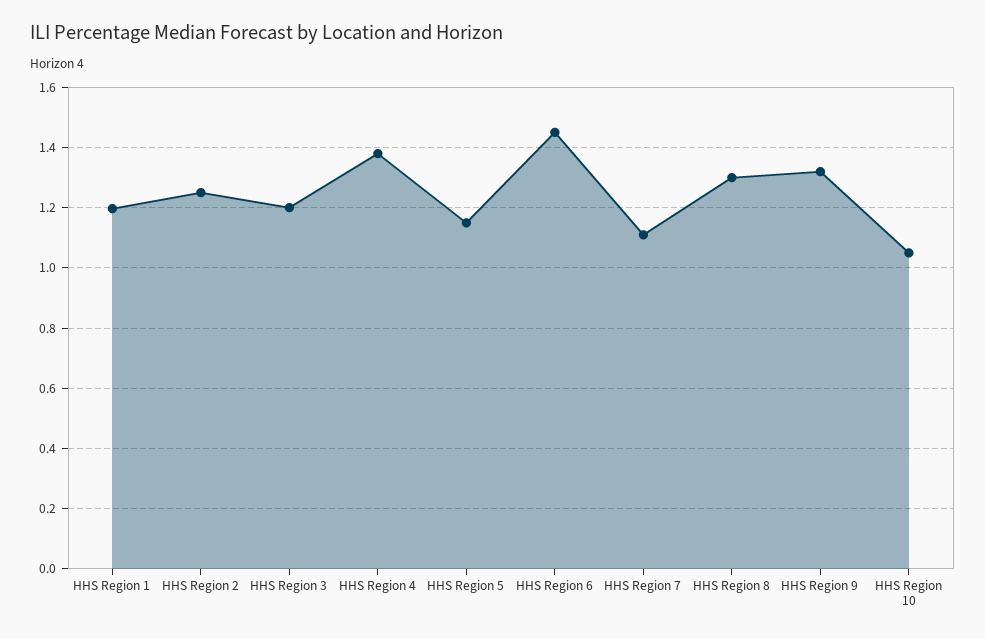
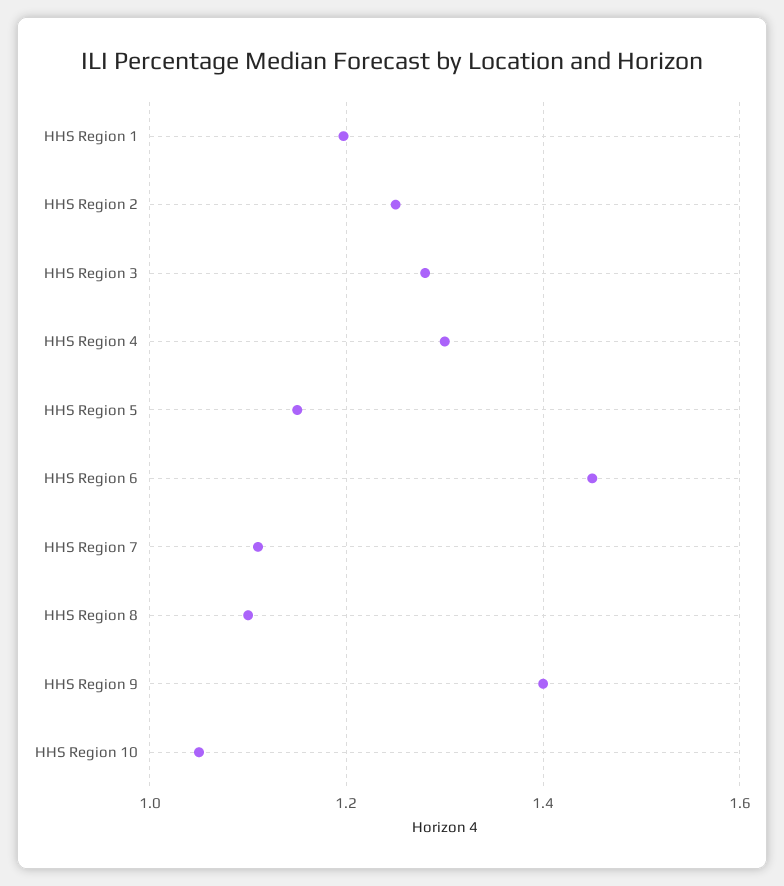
  {
    "HHS Region 1": 1.2,
    "HHS Region 2": 1.26,
-   "HHS Region 3": 1.2,
+   "HHS Region 3": 1.28,
-   "HHS Region 4": 1.38,
+   "HHS Region 4": 1.3,
    "HHS Region 5": 1.16,
    "HHS Region 6": 1.46,
    "HHS Region 7": 1.12,
-   "HHS Region 8": 1.3,
+   "HHS Region 8": 1.1,
-   "HHS Region 9": 1.32,
+   "HHS Region 9": 1.4,
    "HHS Region 10": 1.06
  }

